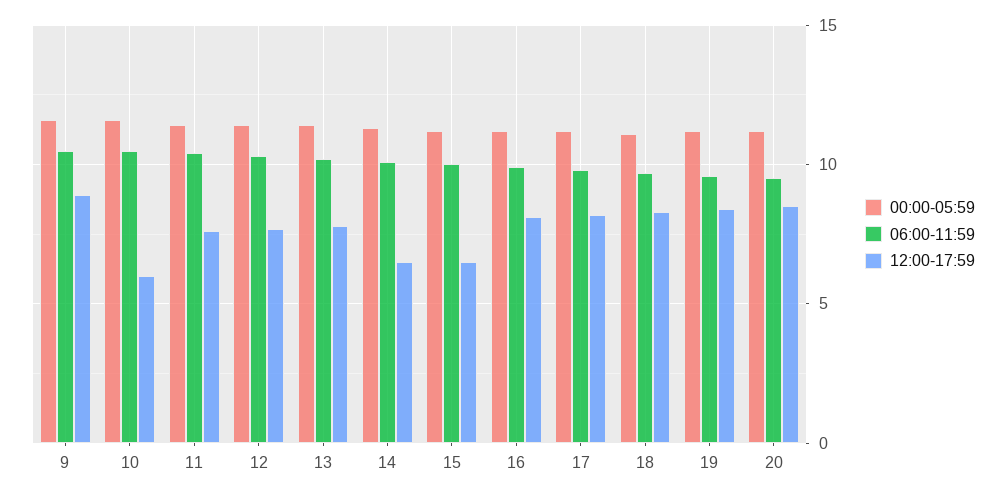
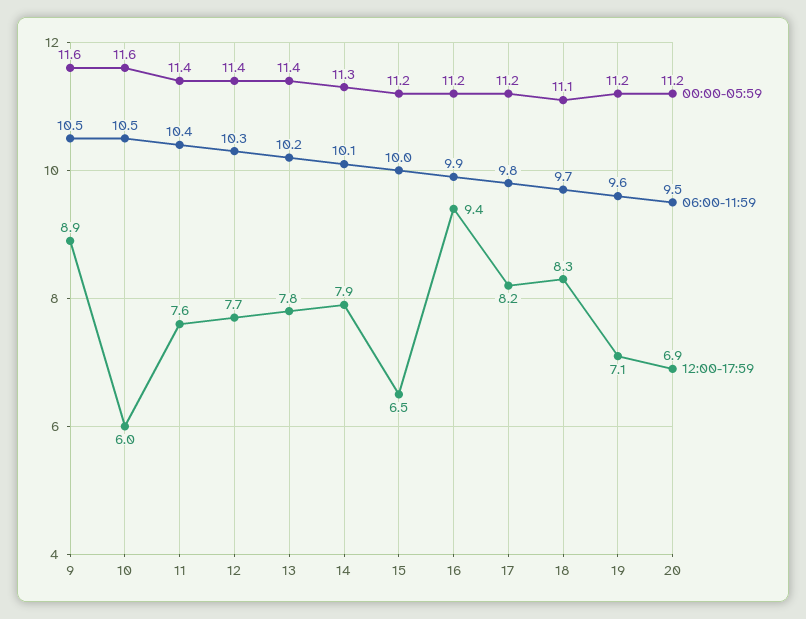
  {
    "00:00-05:59": {
      "9": 11.6,
      "10": 11.6,
      "11": 11.4,
      "12": 11.4,
      "13": 11.4,
      "14": 11.3,
      "15": 11.2,
      "16": 11.2,
      "17": 11.2,
      "18": 11.1,
      "19": 11.2,
      "20": 11.2
    },
    "06:00-11:59": {
      "9": 10.5,
      "10": 10.5,
      "11": 10.4,
      "12": 10.3,
      "13": 10.2,
      "14": 10.1,
      "15": 10,
      "16": 9.9,
      "17": 9.8,
      "18": 9.7,
      "19": 9.6,
      "20": 9.5
    },
    "12:00-17:59": {
      "9": 8.9,
      "10": 6,
      "11": 7.6,
      "12": 7.7,
      "13": 7.8,
-     "14": 6.5,
+     "14": 7.9,
      "15": 6.5,
-     "16": 8,
+     "16": 9.4,
      "17": 8.2,
      "18": 8.3,
-     "19": 8.5,
+     "19": 7.1,
-     "20": 8.5
+     "20": 6.9
    }
  }

